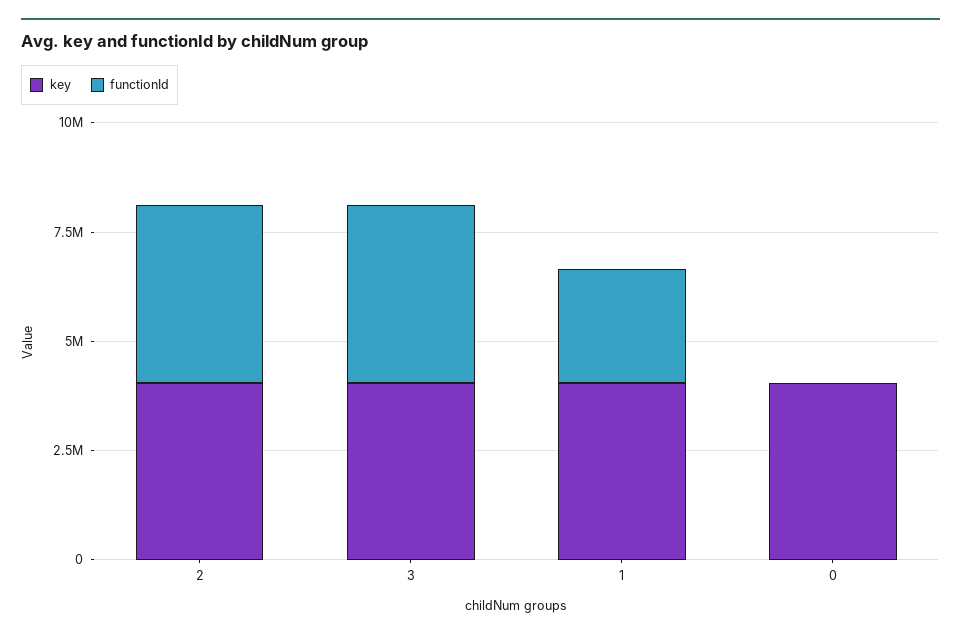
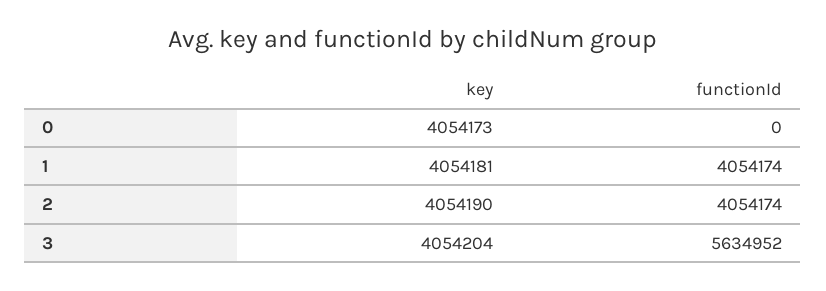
  {
    "key": {
      "2": 4054190,
      "3": 4054204,
      "1": 4054181,
      "0": 4054173
    },
    "functionId": {
      "2": 4054174,
-     "3": 4000000,
+     "3": 5634952,
-     "1": 2500000,
+     "1": 4054174,
      "0": 0
    }
  }

